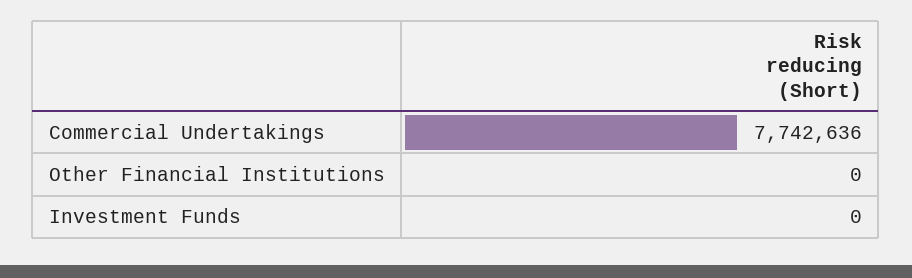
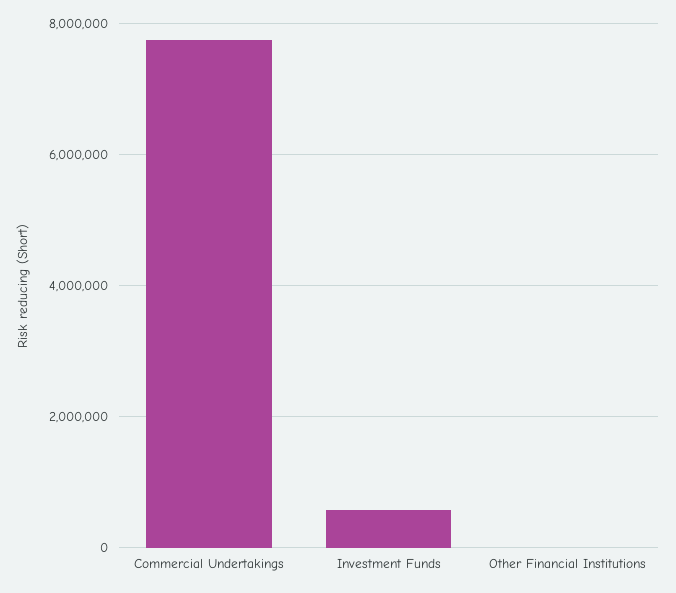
  {
    "Commercial Undertakings": 7742636,
    "Other Financial Institutions": 0,
-   "Investment Funds": 0
+   "Investment Funds": 600000
  }

